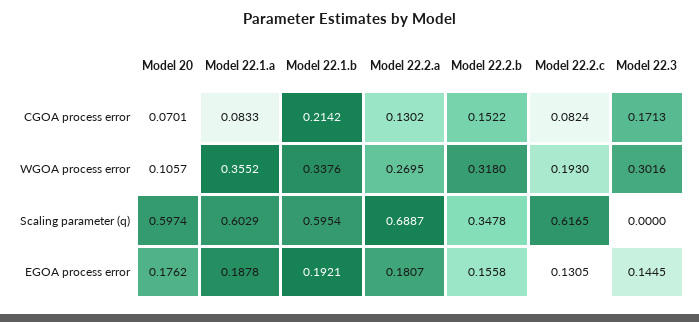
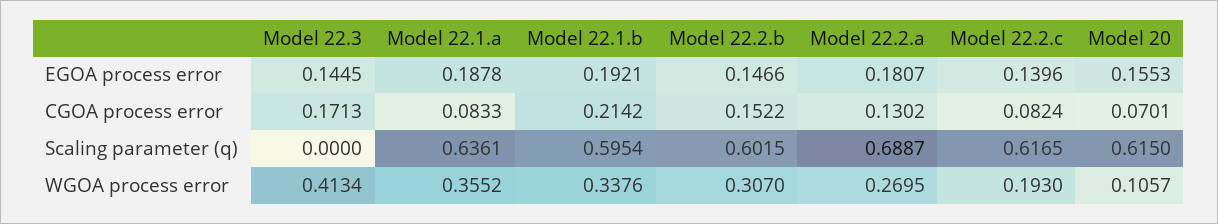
  {
    "Model 20": {
      "CGOA process error": 0.0701,
      "WGOA process error": 0.1057,
-     "Scaling parameter (q)": 0.5974,
+     "Scaling parameter (q)": 0.615,
-     "EGOA process error": 0.1762
+     "EGOA process error": 0.1553
    },
    "Model 22.1.a": {
      "CGOA process error": 0.0833,
      "WGOA process error": 0.3552,
-     "Scaling parameter (q)": 0.6029,
+     "Scaling parameter (q)": 0.6361,
      "EGOA process error": 0.1878
    },
    "Model 22.1.b": {
      "CGOA process error": 0.2142,
      "WGOA process error": 0.3376,
      "Scaling parameter (q)": 0.5954,
      "EGOA process error": 0.1921
    },
    "Model 22.2.a": {
      "CGOA process error": 0.1302,
      "WGOA process error": 0.2695,
      "Scaling parameter (q)": 0.6887,
      "EGOA process error": 0.1807
    },
    "Model 22.2.b": {
      "CGOA process error": 0.1522,
-     "WGOA process error": 0.318,
+     "WGOA process error": 0.307,
-     "Scaling parameter (q)": 0.3478,
+     "Scaling parameter (q)": 0.6015,
-     "EGOA process error": 0.1558
+     "EGOA process error": 0.1466
    },
    "Model 22.2.c": {
      "CGOA process error": 0.0824,
      "WGOA process error": 0.193,
      "Scaling parameter (q)": 0.6165,
-     "EGOA process error": 0.1305
+     "EGOA process error": 0.1396
    },
    "Model 22.3": {
      "CGOA process error": 0.1713,
-     "WGOA process error": 0.3016,
+     "WGOA process error": 0.4134,
      "Scaling parameter (q)": 0,
      "EGOA process error": 0.1445
    }
  }

